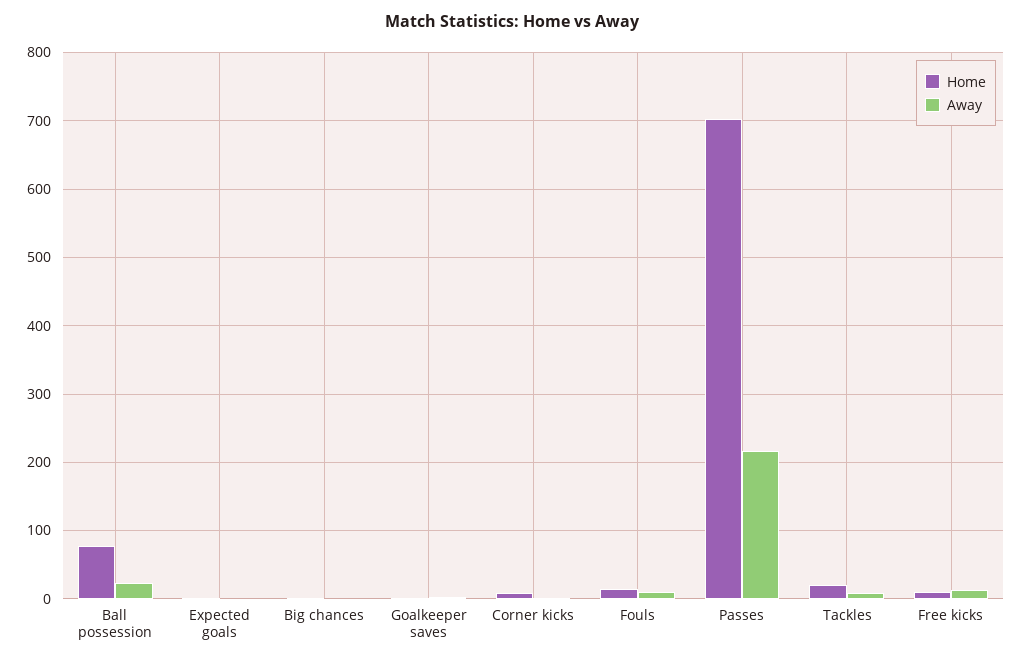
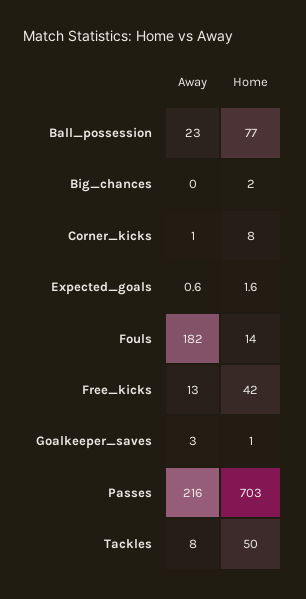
  {
    "Home": {
      "Ball possession": 77,
      "Expected goals": 1.6,
      "Big chances": 2,
      "Goalkeeper saves": 1,
      "Corner kicks": 8,
      "Fouls": 14,
      "Passes": 703,
-     "Tackles": 20,
+     "Tackles": 50,
-     "Free kicks": 10
+     "Free kicks": 42
    },
    "Away": {
      "Ball possession": 23,
      "Expected goals": 0.6,
      "Big chances": 0,
      "Goalkeeper saves": 3,
      "Corner kicks": 1,
-     "Fouls": 10,
+     "Fouls": 182,
      "Passes": 216,
      "Tackles": 8,
      "Free kicks": 13
    }
  }

